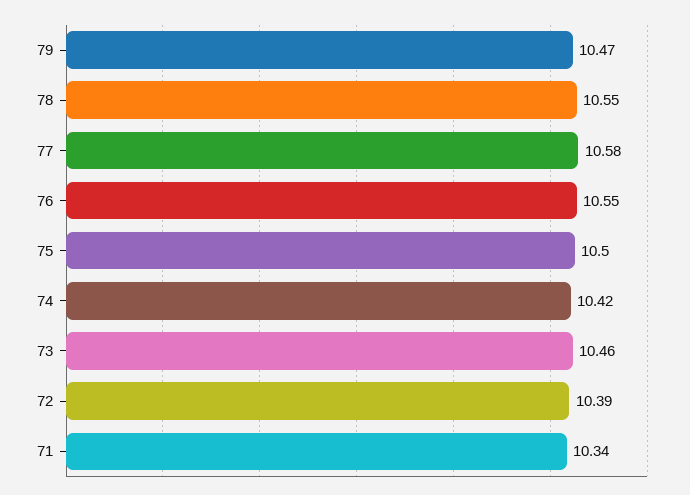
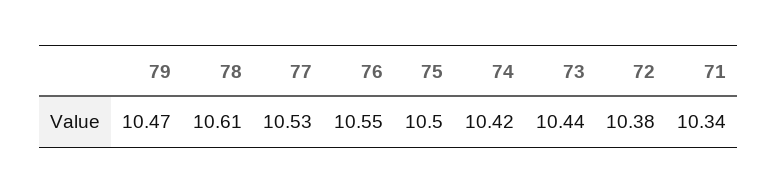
  {
    "79": 10.47,
-   "78": 10.55,
+   "78": 10.61,
-   "77": 10.58,
+   "77": 10.53,
    "76": 10.55,
    "75": 10.5,
    "74": 10.42,
-   "73": 10.46,
+   "73": 10.44,
-   "72": 10.39,
+   "72": 10.38,
    "71": 10.34
  }

